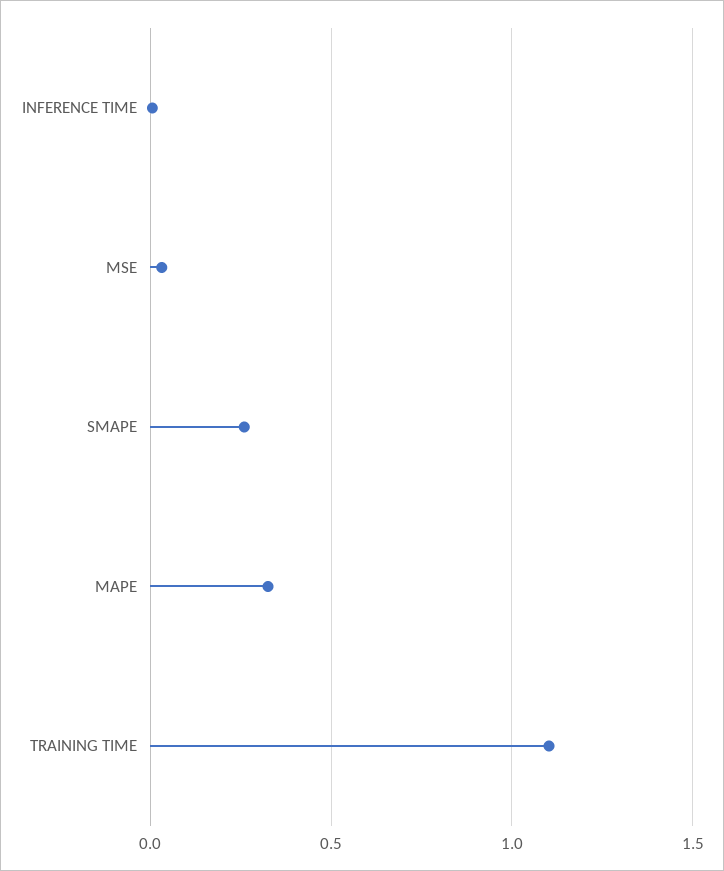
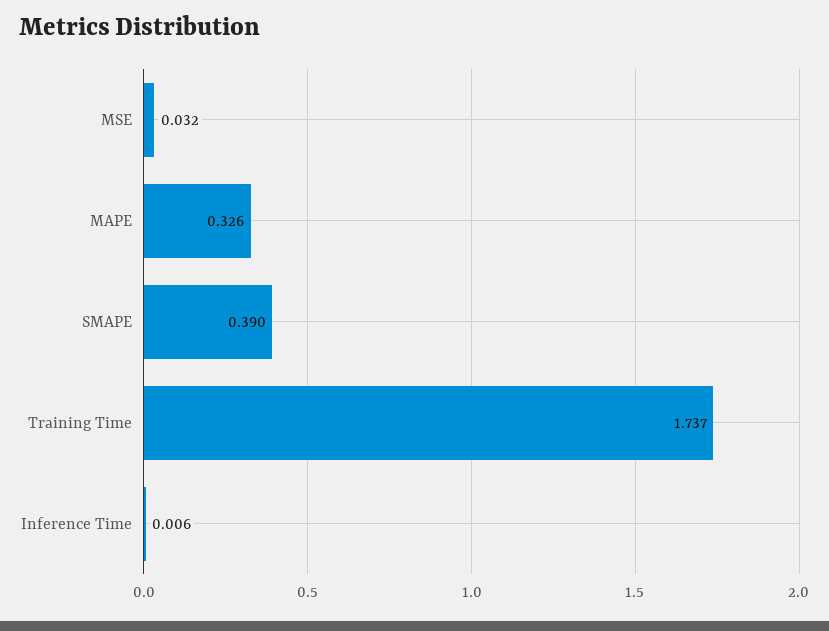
  {
    "INFERENCE TIME": 0.006,
    "MSE": 0.032,
-   "SMAPE": 0.25,
+   "SMAPE": 0.39,
    "MAPE": 0.326,
-   "TRAINING TIME": 1.1
+   "TRAINING TIME": 1.737
  }

